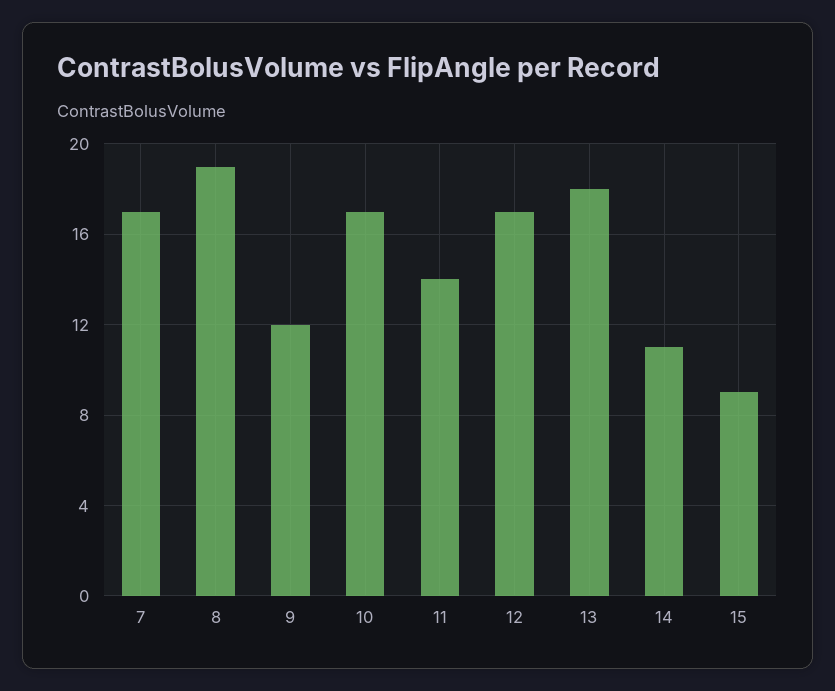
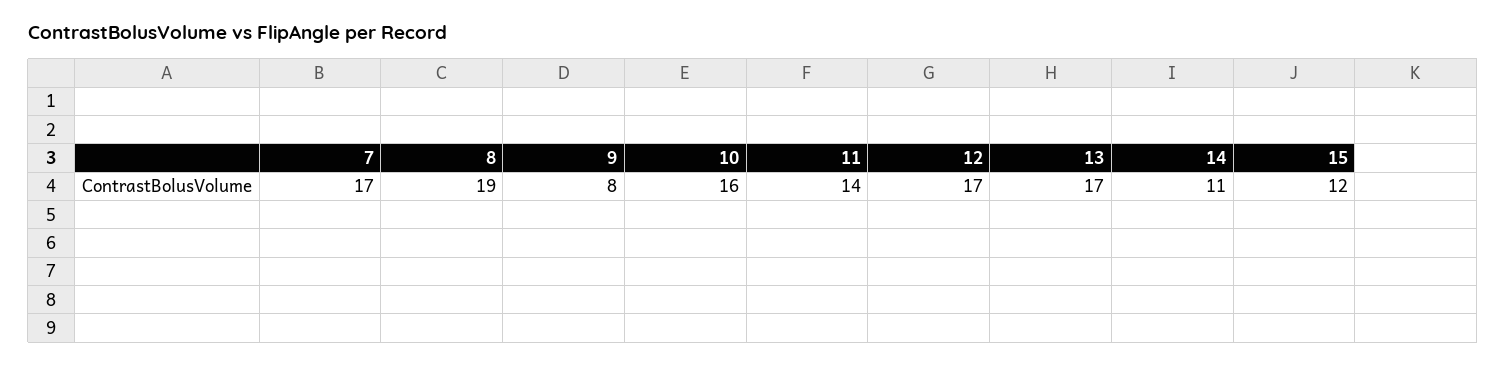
  {
    "7": 17,
    "8": 19,
-   "9": 12,
+   "9": 8,
-   "10": 17,
+   "10": 16,
    "11": 14,
    "12": 17,
-   "13": 18,
+   "13": 17,
    "14": 11,
-   "15": 9
+   "15": 12
  }

